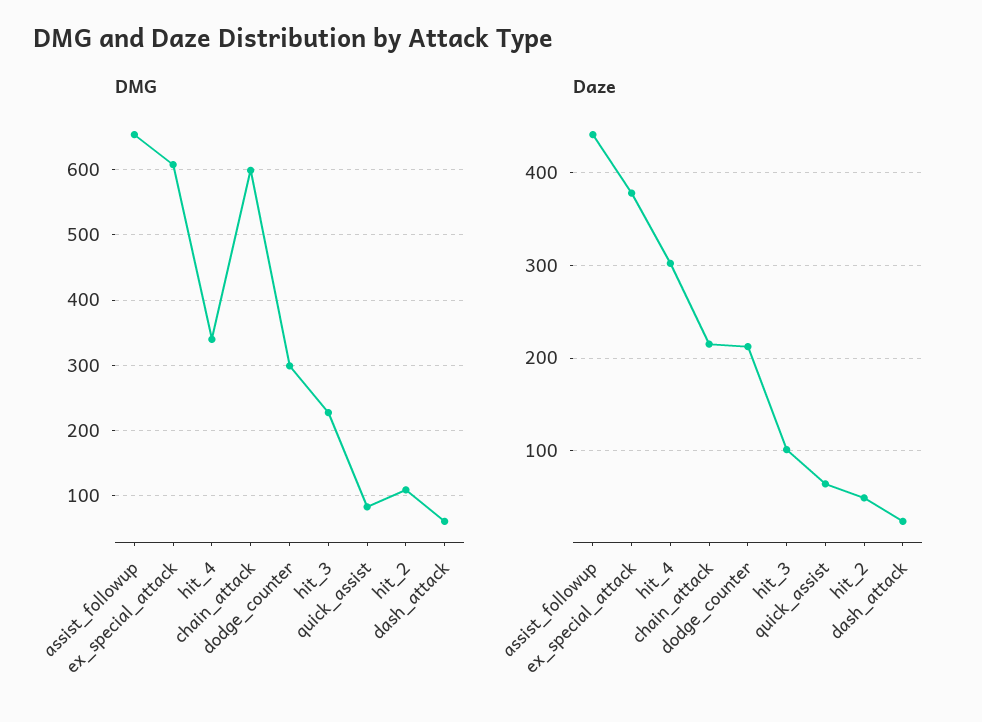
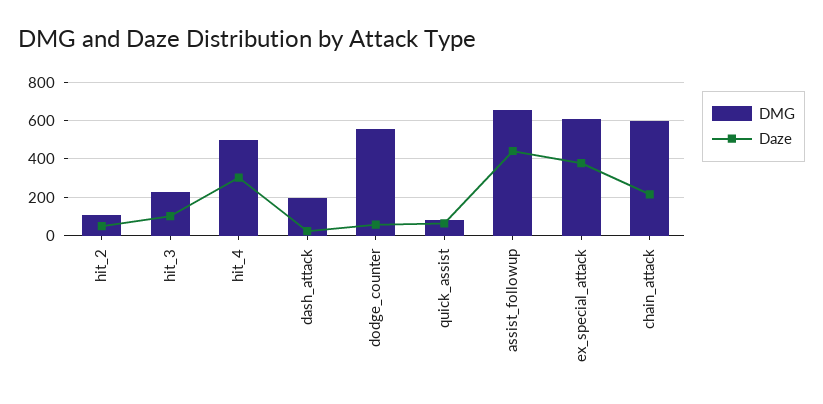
  {
    "DMG": {
      "assist_followup": 650,
      "ex_special_attack": 610,
-     "hit_4": 340,
+     "hit_4": 500,
      "chain_attack": 600,
-     "dodge_counter": 300,
+     "dodge_counter": 550,
      "hit_3": 230,
      "quick_assist": 80,
      "hit_2": 110,
-     "dash_attack": 60
+     "dash_attack": 200
    },
    "Daze": {
      "assist_followup": 440,
      "ex_special_attack": 380,
      "hit_4": 300,
      "chain_attack": 220,
-     "dodge_counter": 210,
+     "dodge_counter": 50,
      "hit_3": 100,
      "quick_assist": 60,
      "hit_2": 50,
      "dash_attack": 20
    }
  }

